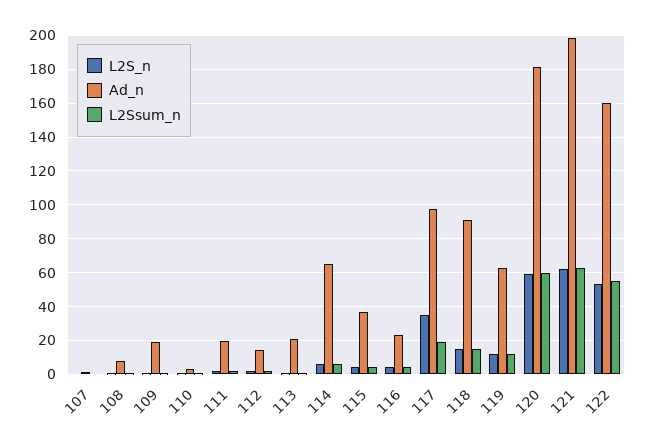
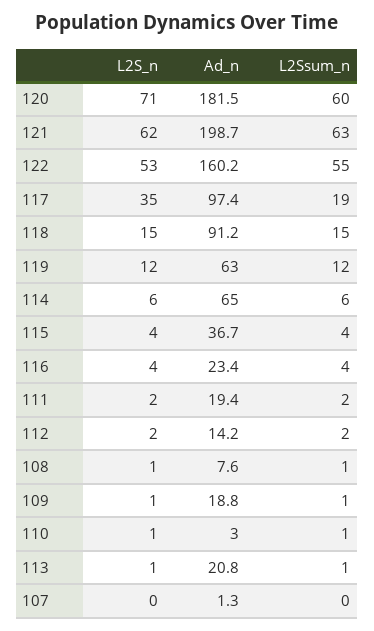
  {
    "L2S_n": {
      "107": 0,
      "108": 1,
      "109": 1,
      "110": 1,
      "111": 2,
      "112": 2,
      "113": 1,
      "114": 6,
      "115": 4,
      "116": 4,
      "117": 35,
      "118": 15,
      "119": 12,
-     "120": 60,
+     "120": 71,
      "121": 62,
      "122": 53
    },
    "Ad_n": {
      "107": 1.3,
      "108": 7.6,
      "109": 18.8,
      "110": 3,
      "111": 19.4,
      "112": 14.2,
      "113": 20.8,
      "114": 65,
      "115": 36.7,
      "116": 23.4,
      "117": 97.4,
      "118": 91.2,
      "119": 63,
      "120": 181.5,
      "121": 198.7,
      "122": 160.2
    },
    "L2Ssum_n": {
      "107": 0,
      "108": 1,
      "109": 1,
      "110": 1,
      "111": 2,
      "112": 2,
      "113": 1,
      "114": 6,
      "115": 4,
      "116": 4,
      "117": 19,
      "118": 15,
      "119": 12,
      "120": 60,
      "121": 63,
      "122": 55
    }
  }

